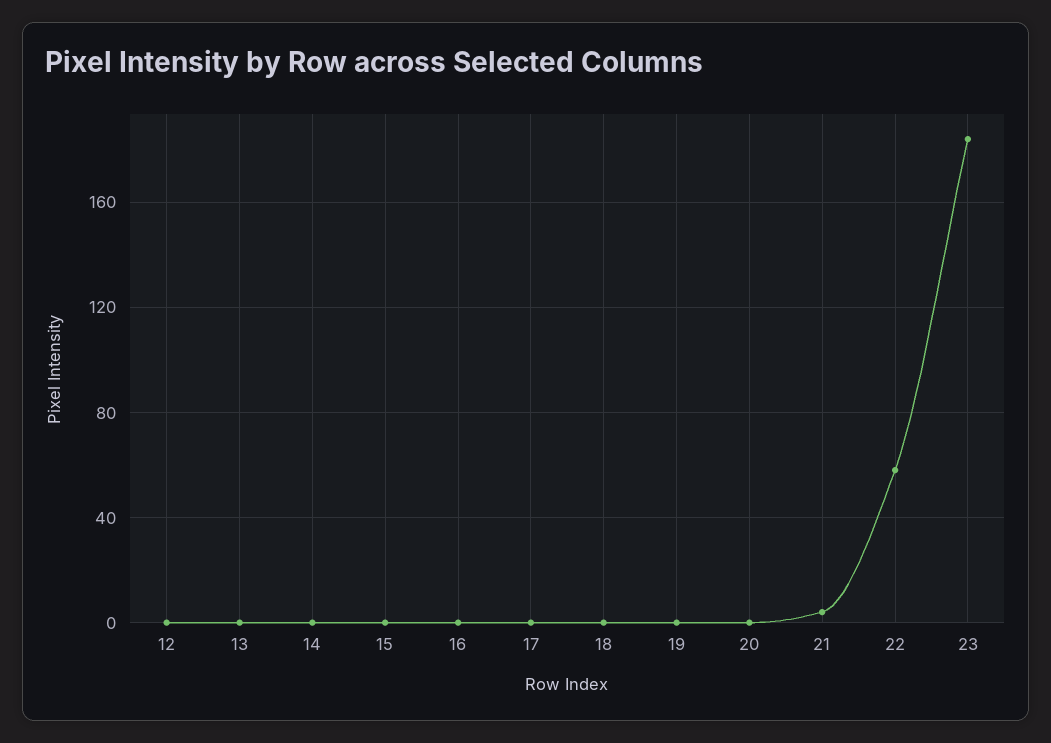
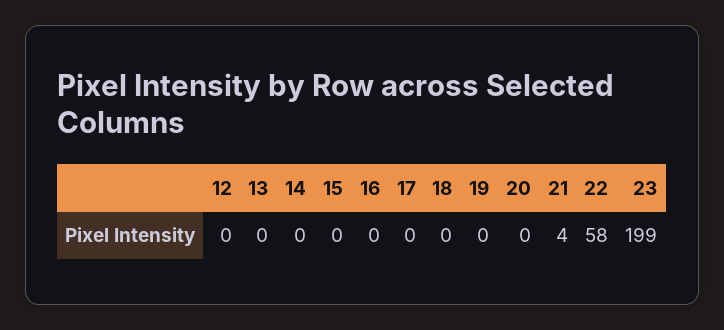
  {
    "12": 0,
    "13": 0,
    "14": 0,
    "15": 0,
    "16": 0,
    "17": 0,
    "18": 0,
    "19": 0,
    "20": 0,
    "21": 4,
    "22": 58,
-   "23": 185
+   "23": 199
  }

